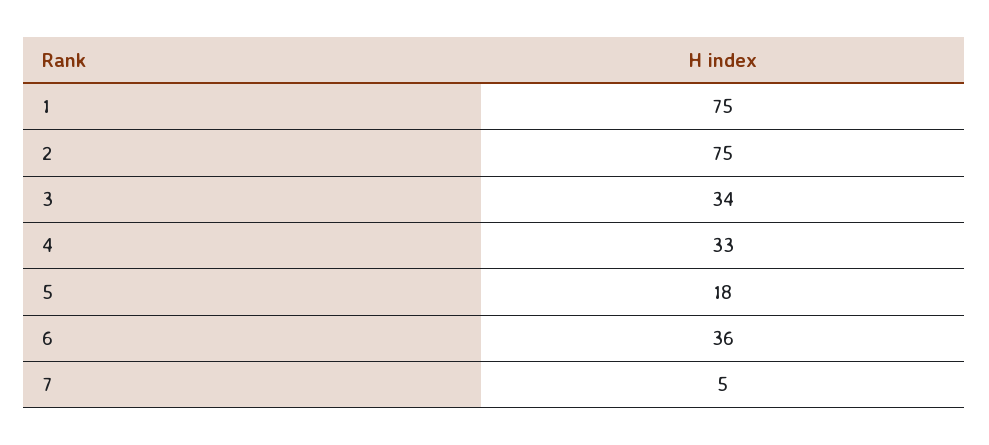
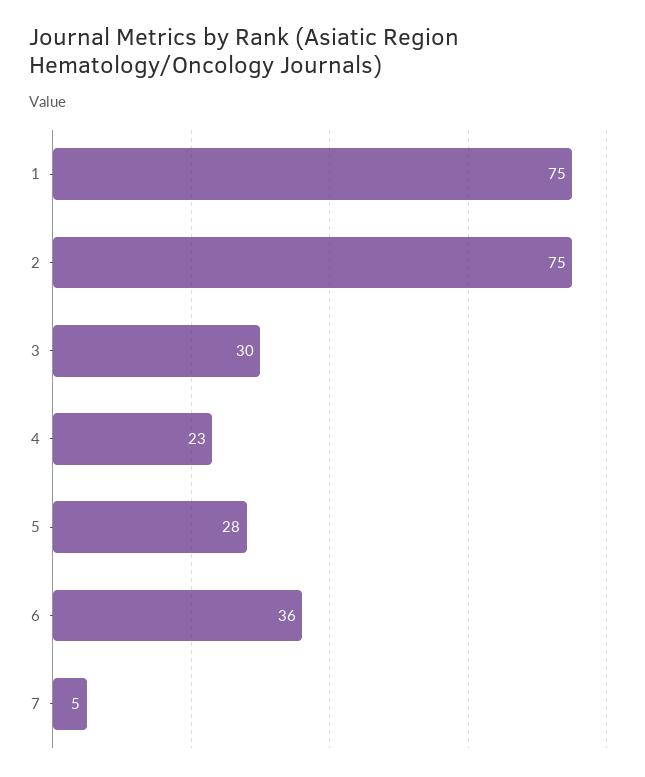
  {
    "1": 75,
    "2": 75,
-   "3": 34,
+   "3": 30,
-   "4": 33,
+   "4": 23,
-   "5": 18,
+   "5": 28,
    "6": 36,
    "7": 5
  }

